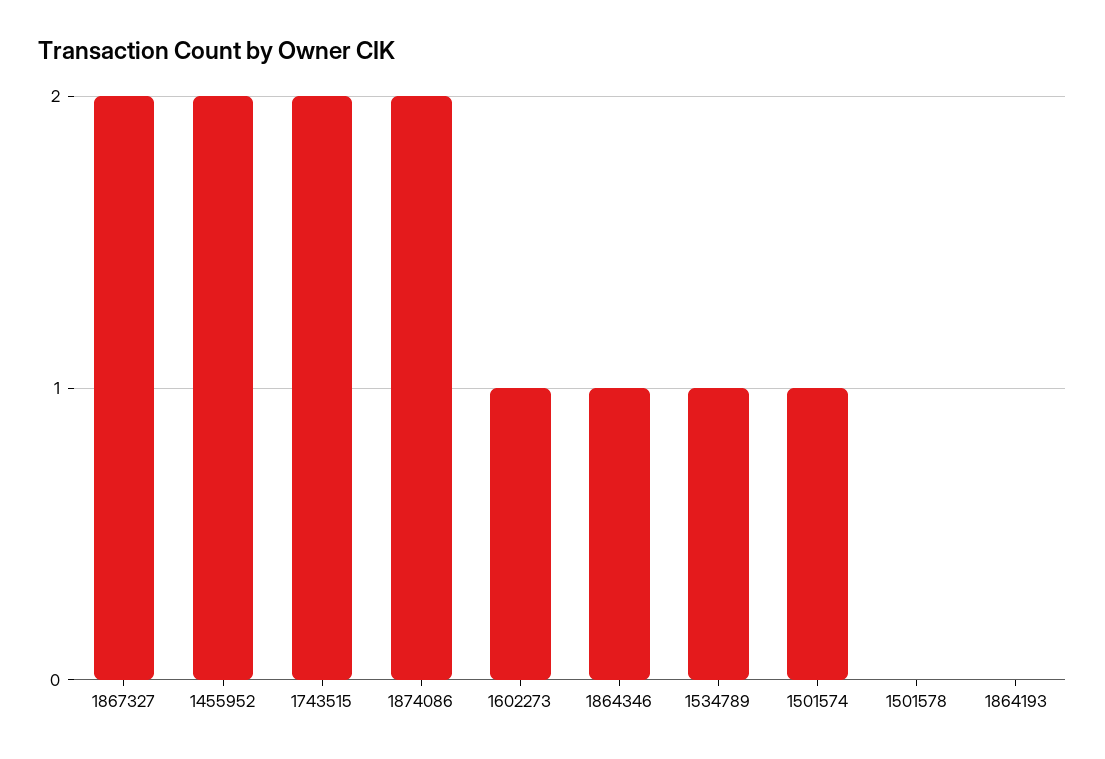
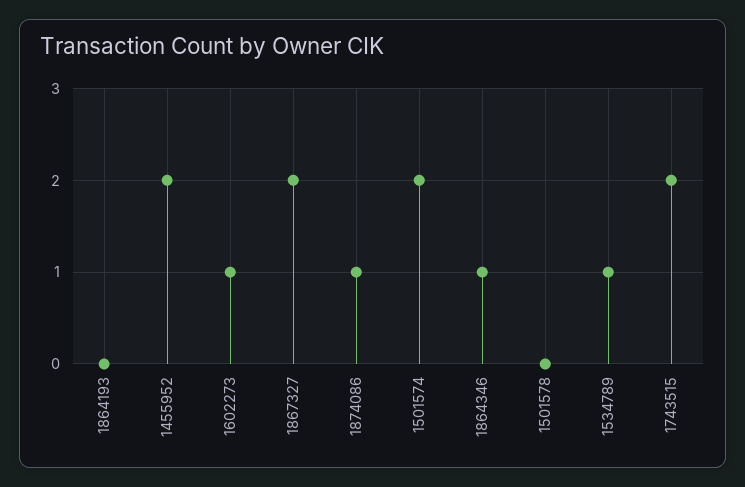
  {
    "1867327": 2,
    "1455952": 2,
    "1743515": 2,
-   "1874086": 2,
+   "1874086": 1,
    "1602273": 1,
    "1864346": 1,
    "1534789": 1,
-   "1501574": 1,
+   "1501574": 2,
    "1501578": 0,
    "1864193": 0
  }

